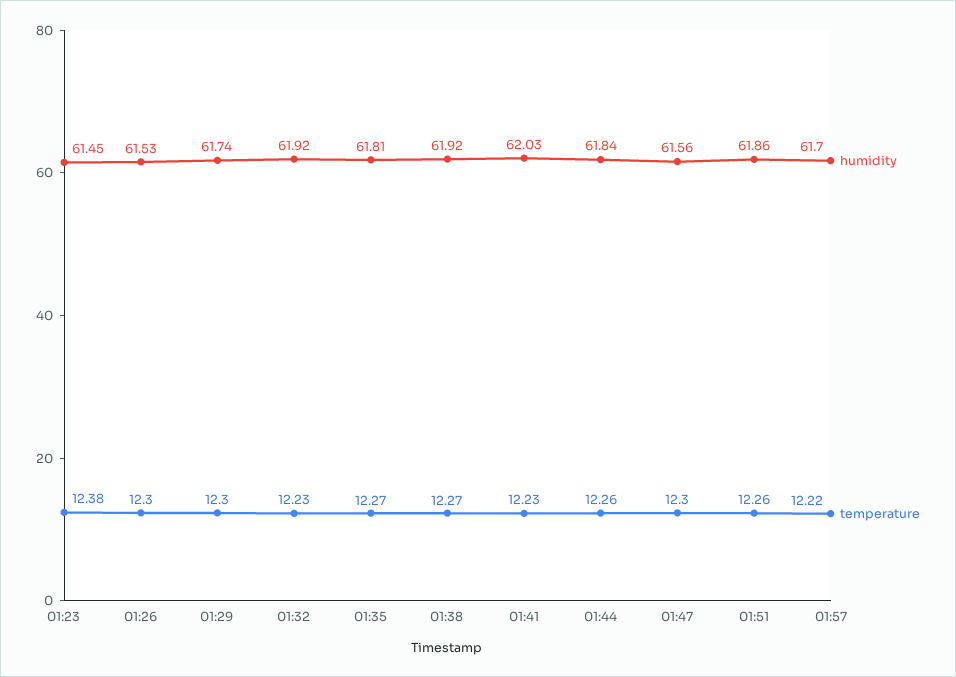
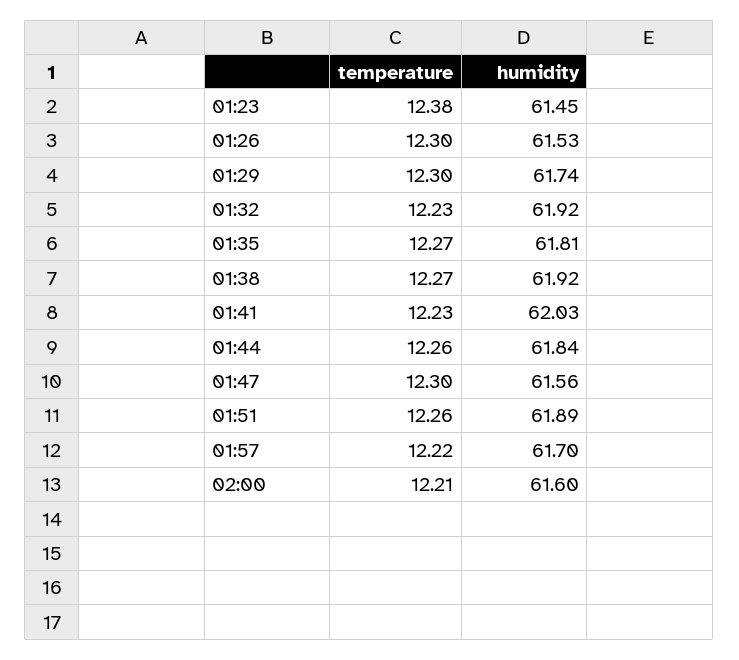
  {
    "humidity": {
      "01:23": 61.45,
      "01:26": 61.53,
      "01:29": 61.74,
      "01:32": 61.92,
      "01:35": 61.81,
      "01:38": 61.92,
      "01:41": 62.03,
      "01:44": 61.84,
      "01:47": 61.56,
-     "01:51": 61.86,
+     "01:51": 61.89,
-     "01:57": 61.7
+     "01:57": 61.7,
+     "02:00": 61.6
    },
    "temperature": {
      "01:23": 12.38,
      "01:26": 12.3,
      "01:29": 12.3,
      "01:32": 12.23,
      "01:35": 12.27,
      "01:38": 12.27,
      "01:41": 12.23,
      "01:44": 12.26,
      "01:47": 12.3,
      "01:51": 12.26,
-     "01:57": 12.22
+     "01:57": 12.22,
+     "02:00": 12.21
    }
  }

